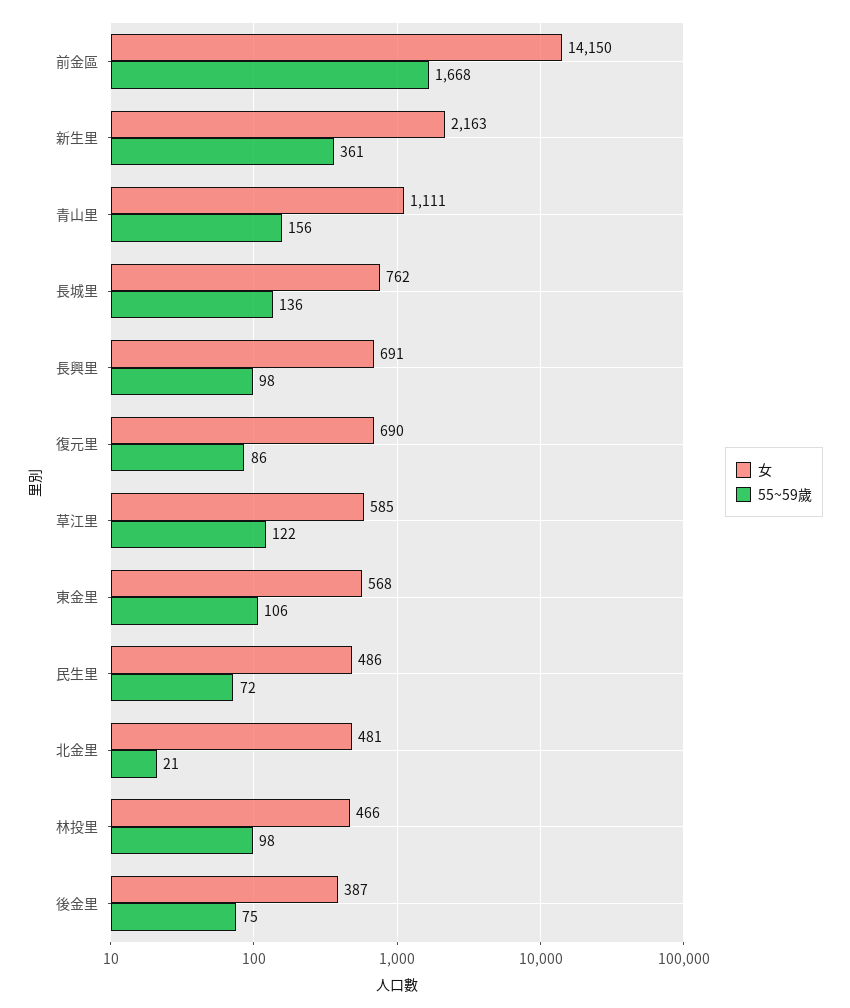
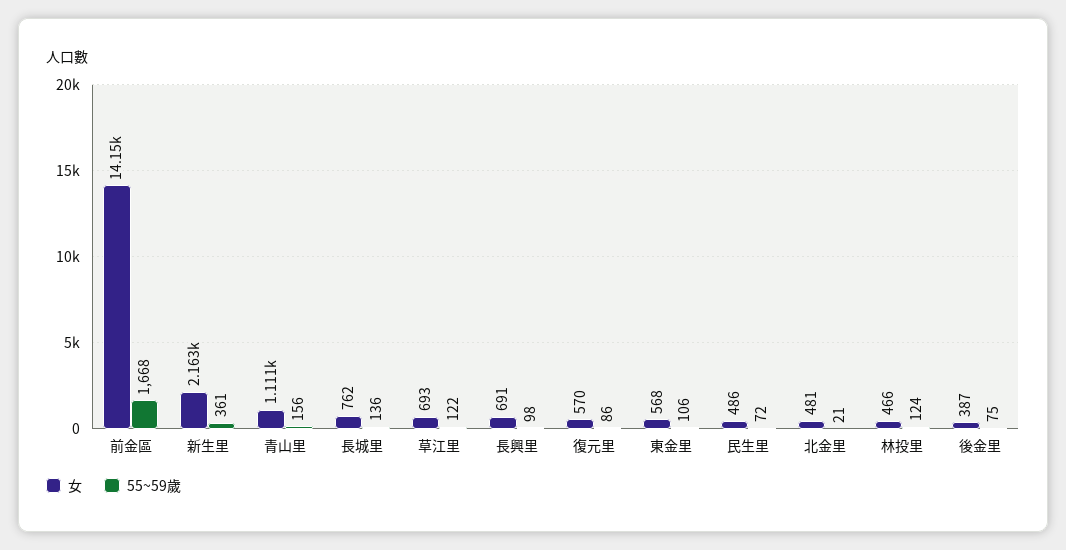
  {
    "女": {
      "前金區": 14150,
      "新生里": 2163,
      "青山里": 1111,
      "長城里": 762,
      "長興里": 691,
-     "復元里": 690,
+     "復元里": 570,
-     "草江里": 585,
+     "草江里": 693,
      "東金里": 568,
      "民生里": 486,
      "北金里": 481,
      "林投里": 466,
      "後金里": 387
    },
    "55~59歲": {
      "前金區": 1668,
      "新生里": 361,
      "青山里": 156,
      "長城里": 136,
      "長興里": 98,
      "復元里": 86,
      "草江里": 122,
      "東金里": 106,
      "民生里": 72,
      "北金里": 21,
-     "林投里": 98,
+     "林投里": 124,
      "後金里": 75
    }
  }

